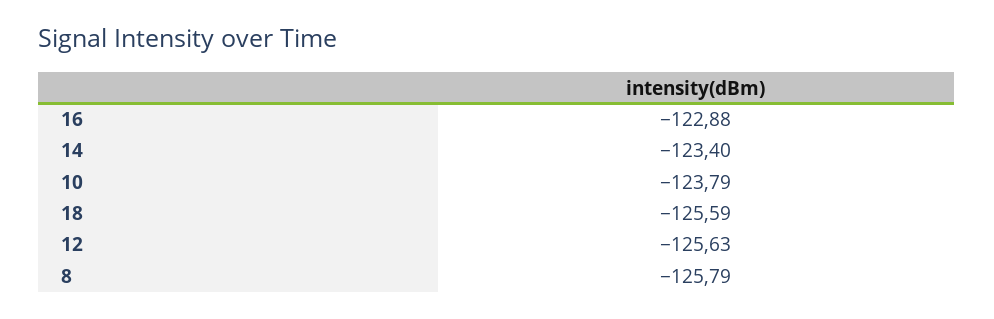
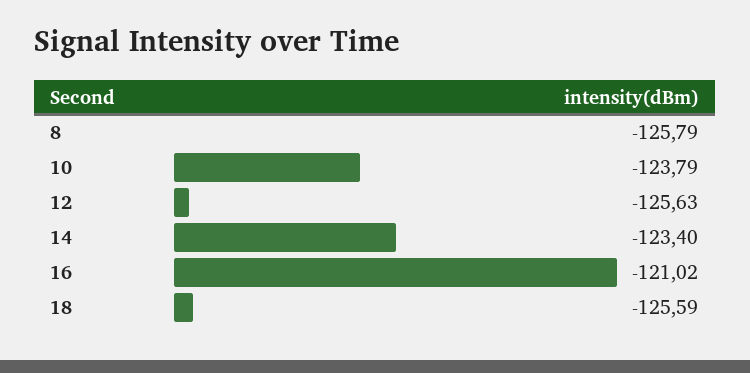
  {
-   "16": -122.88,
+   "16": -121.02,
    "14": -123.4,
    "10": -123.79,
    "18": -125.59,
    "12": -125.63,
    "8": -125.79
  }

